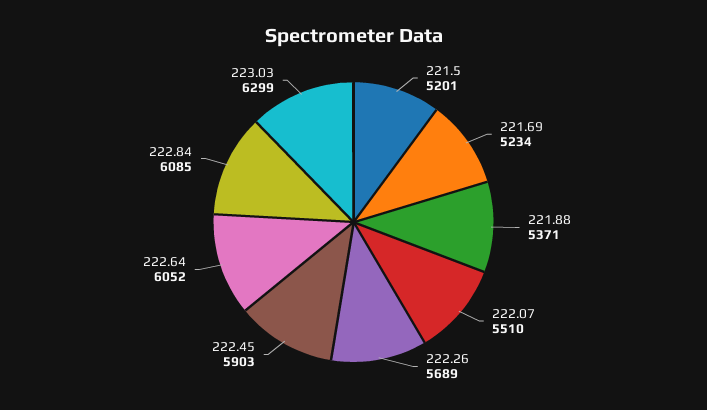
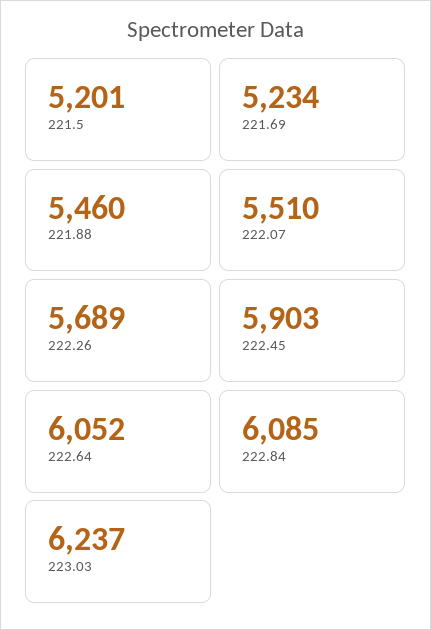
  {
    "221.5": 5201,
    "221.69": 5234,
-   "221.88": 5371,
+   "221.88": 5460,
    "222.07": 5510,
    "222.26": 5689,
    "222.45": 5903,
    "222.64": 6052,
    "222.84": 6085,
-   "223.03": 6299
+   "223.03": 6237
  }

